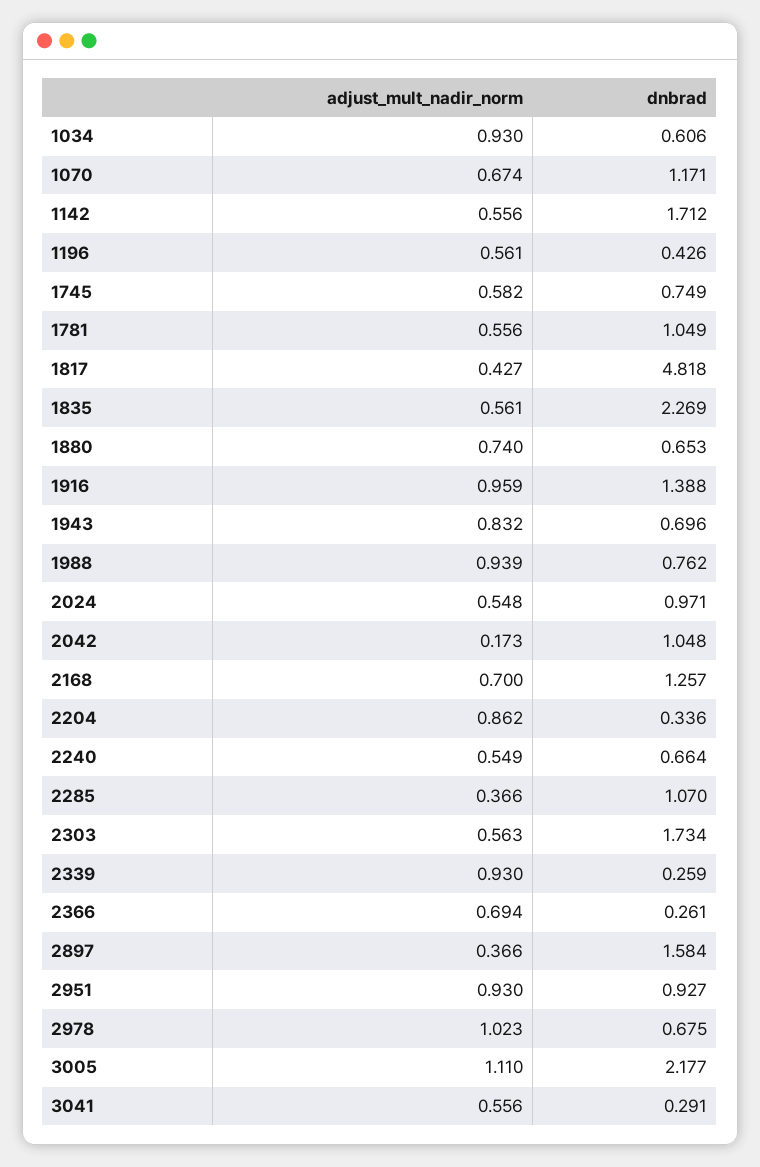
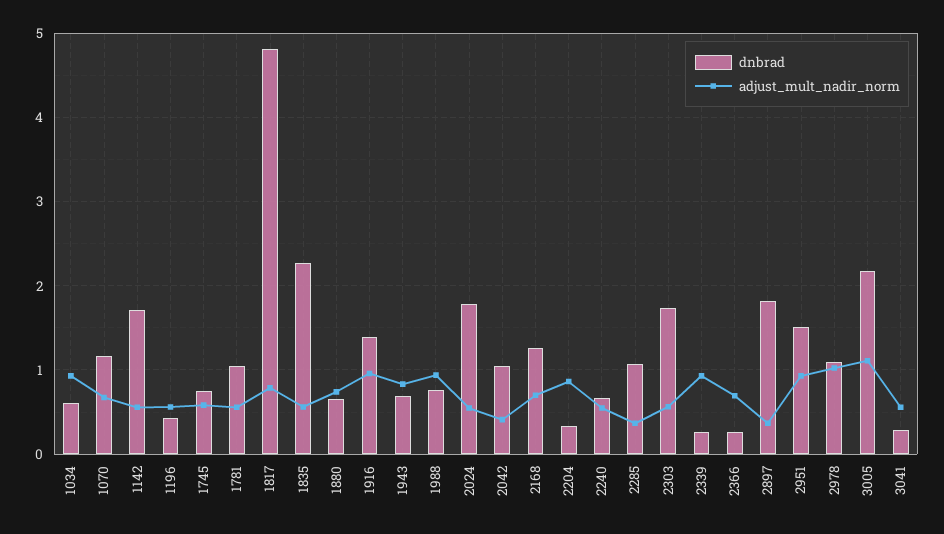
  {
    "adjust_mult_nadir_norm": {
      "1034": 0.93,
      "1070": 0.674,
      "1142": 0.556,
      "1196": 0.561,
      "1745": 0.582,
      "1781": 0.556,
-     "1817": 0.427,
+     "1817": 0.8,
      "1835": 0.561,
      "1880": 0.74,
      "1916": 0.959,
      "1943": 0.832,
      "1988": 0.939,
      "2024": 0.548,
-     "2042": 0.173,
+     "2042": 0.4,
      "2168": 0.7,
      "2204": 0.862,
      "2240": 0.549,
      "2285": 0.366,
      "2303": 0.563,
      "2339": 0.93,
      "2366": 0.694,
      "2897": 0.366,
      "2951": 0.93,
      "2978": 1.023,
      "3005": 1.11,
      "3041": 0.556
    },
    "dnbrad": {
      "1034": 0.606,
      "1070": 1.171,
      "1142": 1.712,
      "1196": 0.426,
      "1745": 0.749,
      "1781": 1.049,
      "1817": 4.818,
      "1835": 2.269,
      "1880": 0.653,
      "1916": 1.388,
      "1943": 0.696,
      "1988": 0.762,
-     "2024": 0.971,
+     "2024": 1.8,
      "2042": 1.048,
      "2168": 1.257,
      "2204": 0.336,
      "2240": 0.664,
      "2285": 1.07,
      "2303": 1.734,
      "2339": 0.259,
      "2366": 0.261,
-     "2897": 1.584,
+     "2897": 1.8,
-     "2951": 0.927,
+     "2951": 1.5,
-     "2978": 0.675,
+     "2978": 1.1,
      "3005": 2.177,
      "3041": 0.291
    }
  }

